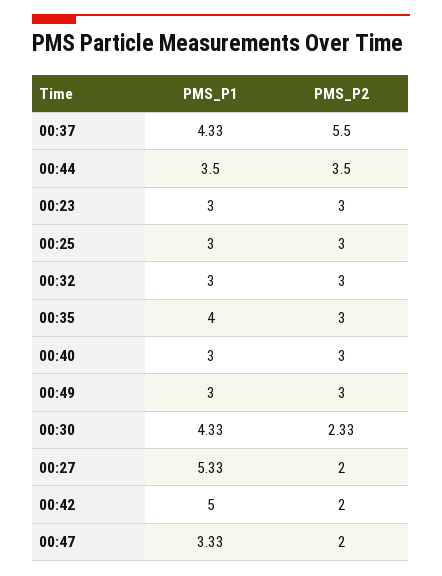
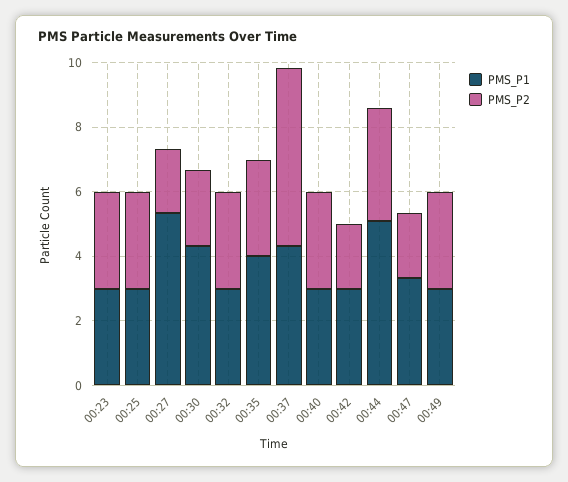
  {
    "PMS_P1": {
      "00:37": 4.33,
-     "00:44": 3.5,
+     "00:44": 5,
      "00:23": 3,
      "00:25": 3,
      "00:32": 3,
      "00:35": 4,
      "00:40": 3,
      "00:49": 3,
      "00:30": 4.33,
      "00:27": 5.33,
-     "00:42": 5,
+     "00:42": 3,
      "00:47": 3.33
    },
    "PMS_P2": {
      "00:37": 5.5,
      "00:44": 3.5,
      "00:23": 3,
      "00:25": 3,
      "00:32": 3,
      "00:35": 3,
      "00:40": 3,
      "00:49": 3,
      "00:30": 2.33,
      "00:27": 2,
      "00:42": 2,
      "00:47": 2
    }
  }

